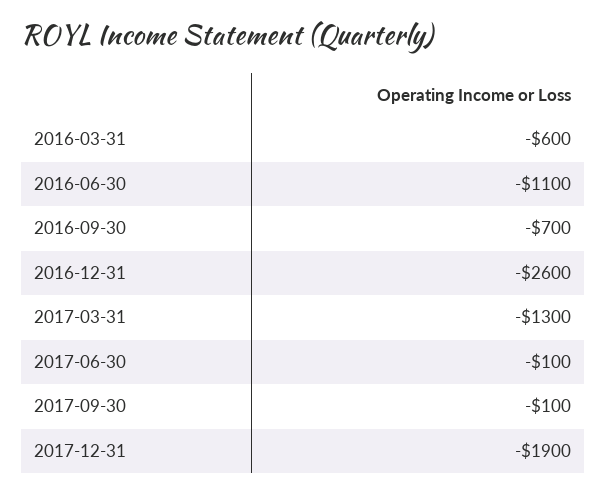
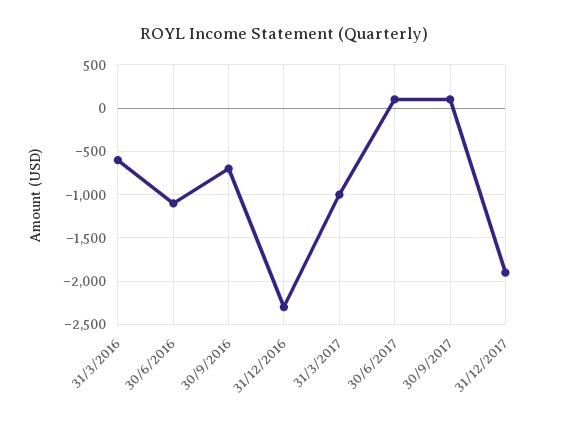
  {
    "2016-03-31": -600,
    "2016-06-30": -1100,
    "2016-09-30": -700,
-   "2016-12-31": -2600,
+   "2016-12-31": -2300,
-   "2017-03-31": -1300,
+   "2017-03-31": -1000,
-   "2017-06-30": -100,
+   "2017-06-30": 100,
-   "2017-09-30": -100,
+   "2017-09-30": 100,
    "2017-12-31": -1900
  }

